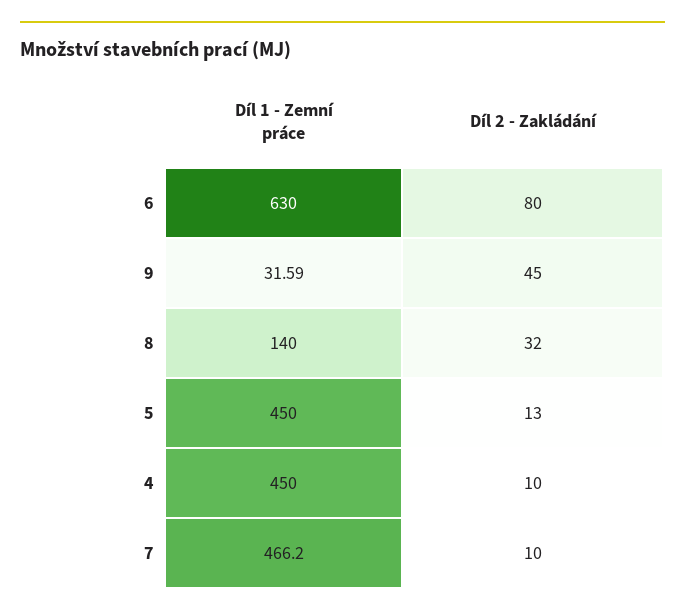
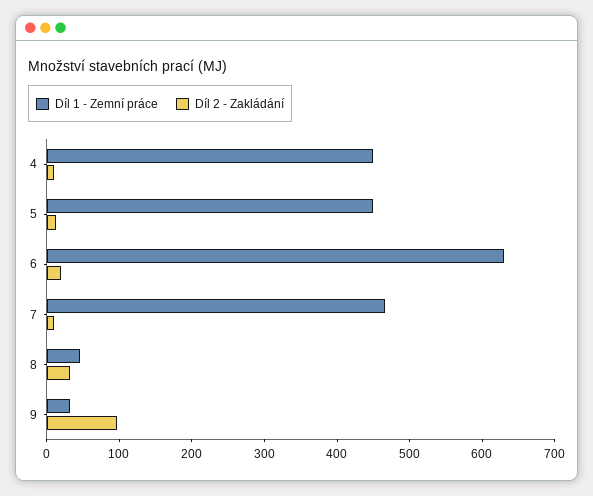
  {
    "Díl 1 - Zemní práce": {
      "6": 630,
      "9": 31.59,
-     "8": 140,
+     "8": 40,
      "5": 450,
      "4": 450,
      "7": 466.2
    },
    "Díl 2 - Zakládání": {
-     "6": 80,
+     "6": 20,
-     "9": 45,
+     "9": 100,
      "8": 32,
      "5": 13,
      "4": 10,
      "7": 10
    }
  }

